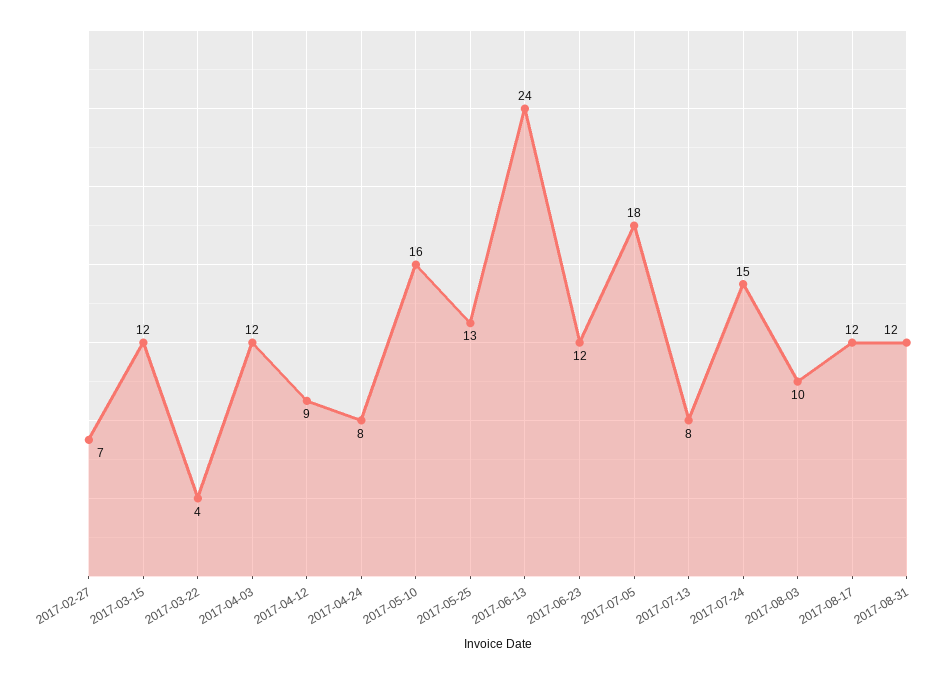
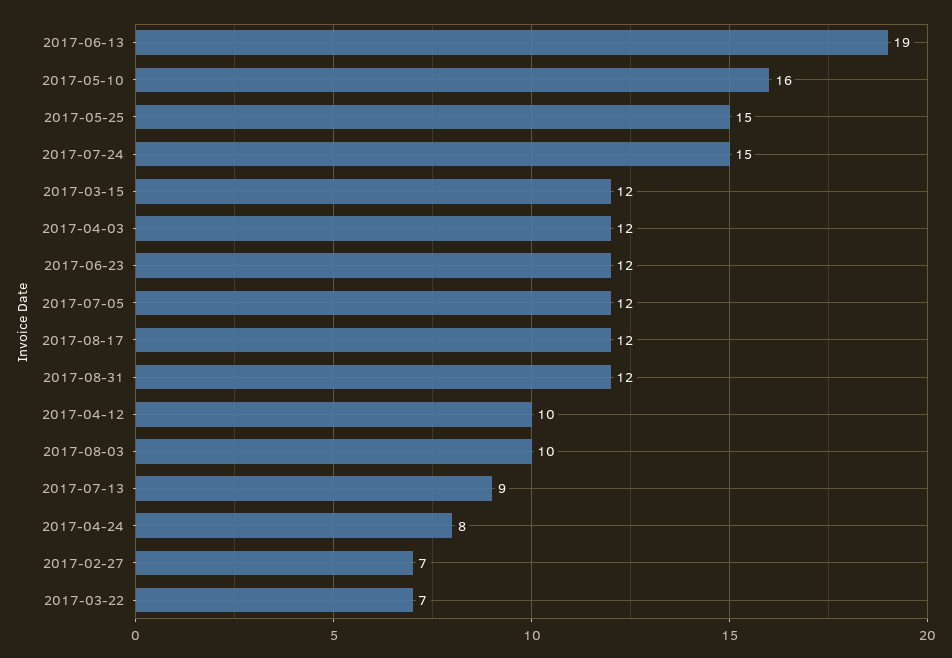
  {
    "2017-02-27": 7,
    "2017-03-15": 12,
-   "2017-03-22": 4,
+   "2017-03-22": 7,
    "2017-04-03": 12,
-   "2017-04-12": 9,
+   "2017-04-12": 10,
    "2017-04-24": 8,
    "2017-05-10": 16,
-   "2017-05-25": 13,
+   "2017-05-25": 15,
-   "2017-06-13": 24,
+   "2017-06-13": 19,
    "2017-06-23": 12,
-   "2017-07-05": 18,
+   "2017-07-05": 12,
-   "2017-07-13": 8,
+   "2017-07-13": 9,
    "2017-07-24": 15,
    "2017-08-03": 10,
    "2017-08-17": 12,
    "2017-08-31": 12
  }

